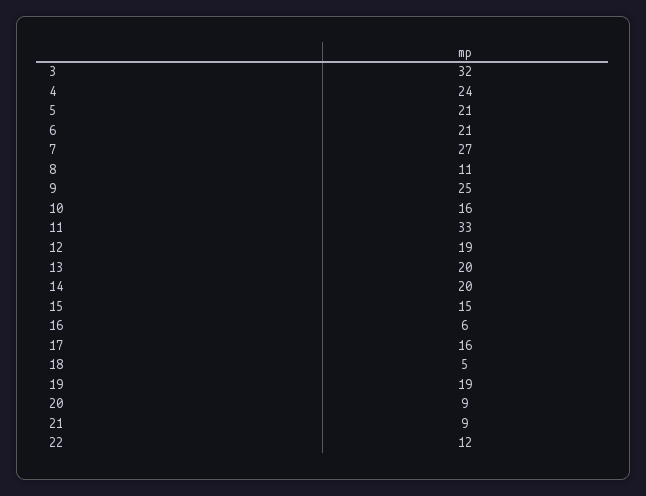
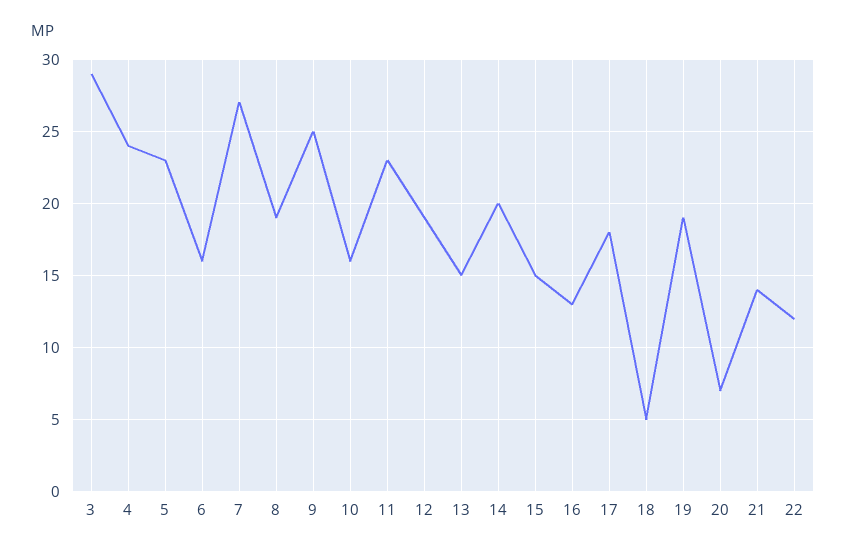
  {
-   "3": 32,
+   "3": 29,
    "4": 24,
-   "5": 21,
+   "5": 23,
-   "6": 21,
+   "6": 16,
    "7": 27,
-   "8": 11,
+   "8": 19,
    "9": 25,
    "10": 16,
-   "11": 33,
+   "11": 23,
    "12": 19,
-   "13": 20,
+   "13": 15,
    "14": 20,
    "15": 15,
-   "16": 6,
+   "16": 13,
-   "17": 16,
+   "17": 18,
    "18": 5,
    "19": 19,
-   "20": 9,
+   "20": 7,
-   "21": 9,
+   "21": 14,
    "22": 12
  }

